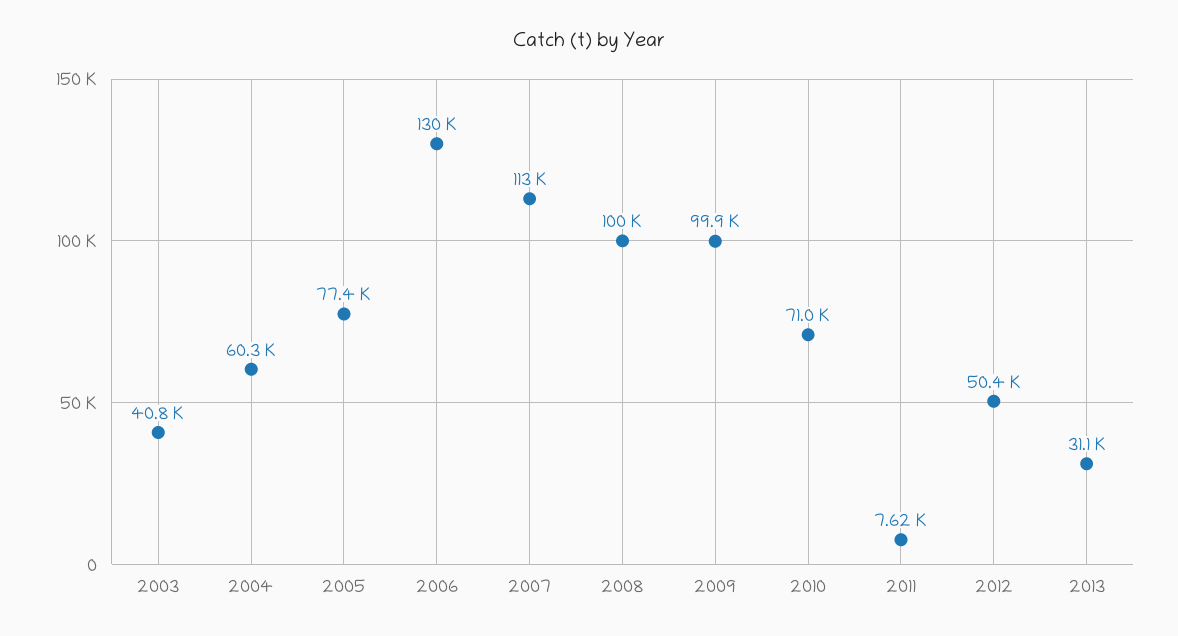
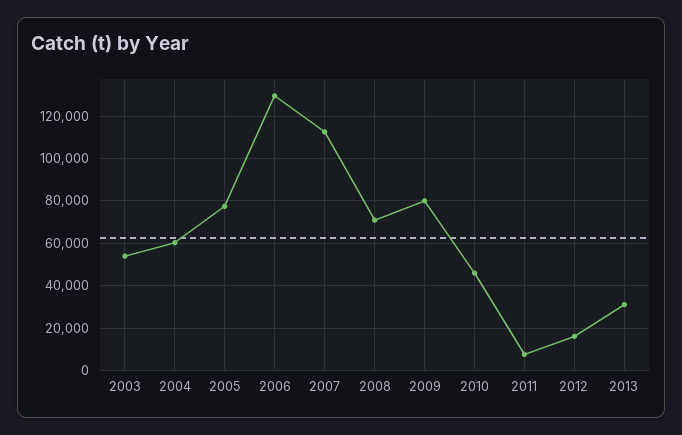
  {
-   "2003": 40800,
+   "2003": 55000,
    "2004": 60300,
    "2005": 77400,
    "2006": 130000,
    "2007": 113000,
-   "2008": 100000,
+   "2008": 70000,
-   "2009": 99900,
+   "2009": 80000,
-   "2010": 71000,
+   "2010": 45000,
    "2011": 7620,
-   "2012": 50400,
+   "2012": 15000,
    "2013": 31100
  }

